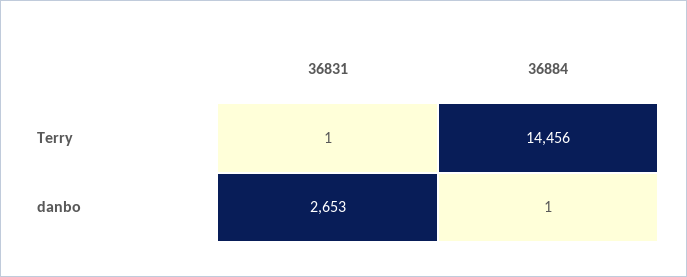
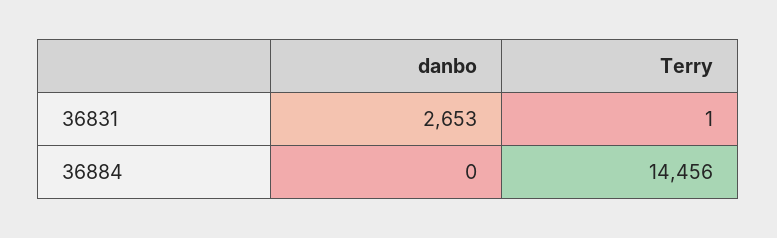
  {
    "36831": {
      "Terry": 1,
      "danbo": 2653
    },
    "36884": {
      "Terry": 14456,
-     "danbo": 1
+     "danbo": 0
    }
  }

